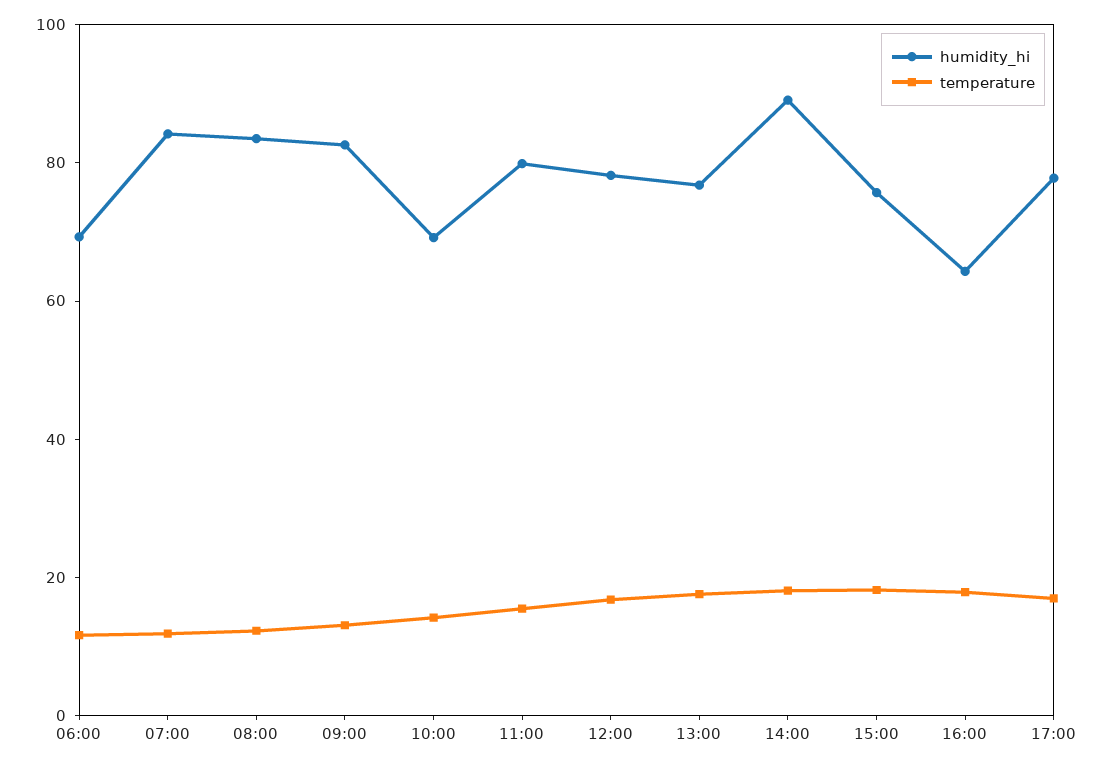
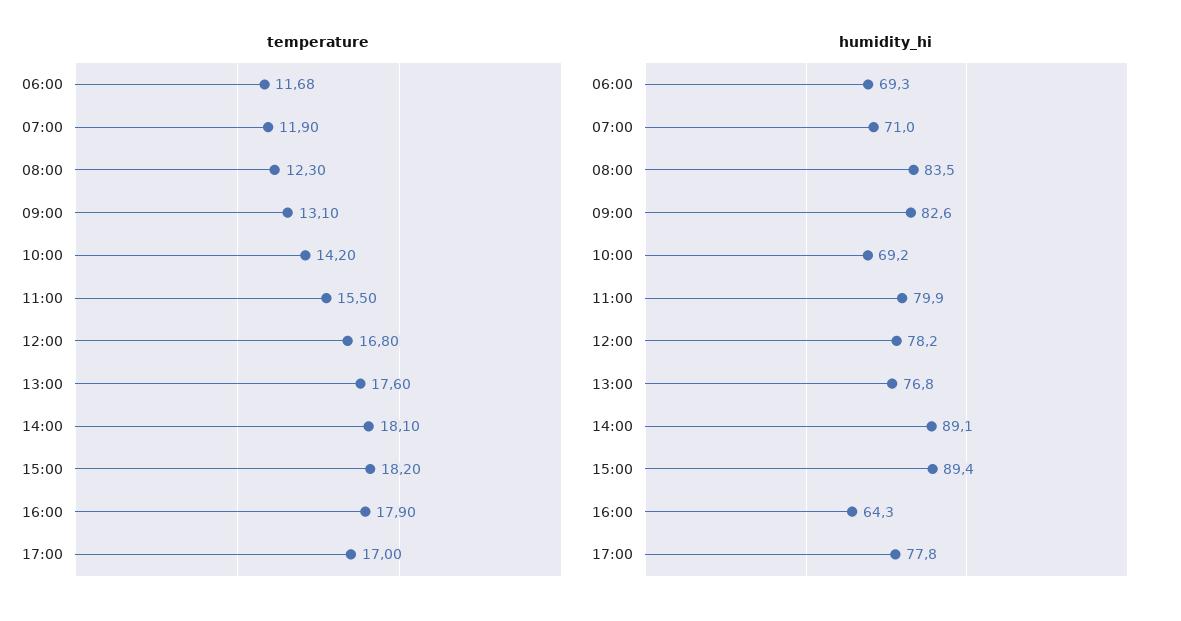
  {
    "humidity_hi": {
      "06:00": 69.3,
-     "07:00": 85,
+     "07:00": 71,
      "08:00": 83.5,
      "09:00": 82.6,
      "10:00": 69.2,
      "11:00": 79.9,
      "12:00": 78.2,
      "13:00": 76.8,
      "14:00": 89.1,
-     "15:00": 75,
+     "15:00": 89.4,
      "16:00": 64.3,
      "17:00": 77.8
    },
    "temperature": {
      "06:00": 11.68,
      "07:00": 11.9,
      "08:00": 12.3,
      "09:00": 13.1,
      "10:00": 14.2,
      "11:00": 15.5,
      "12:00": 16.8,
      "13:00": 17.6,
      "14:00": 18.1,
      "15:00": 18.2,
      "16:00": 17.9,
      "17:00": 17
    }
  }

